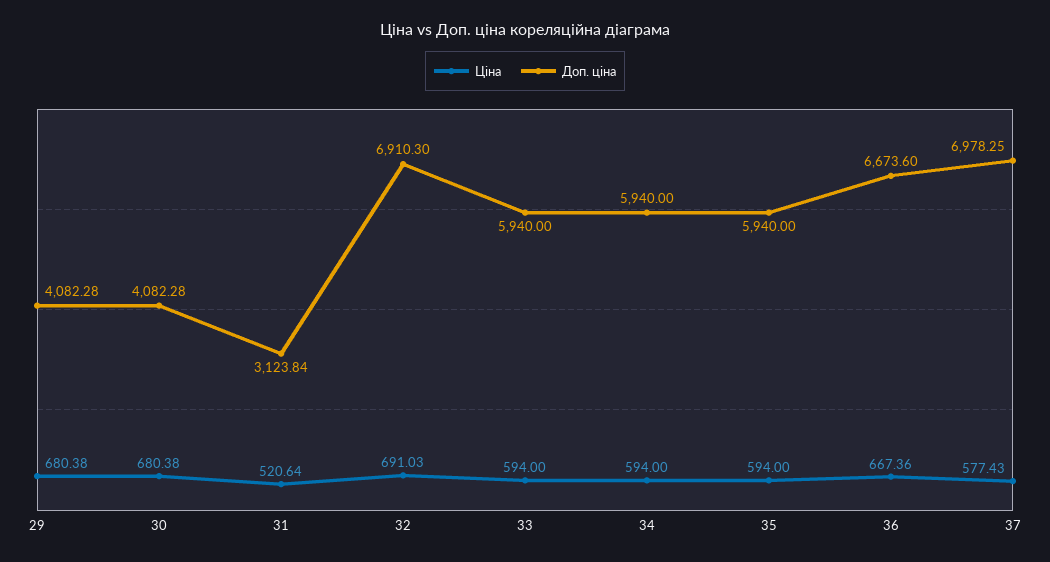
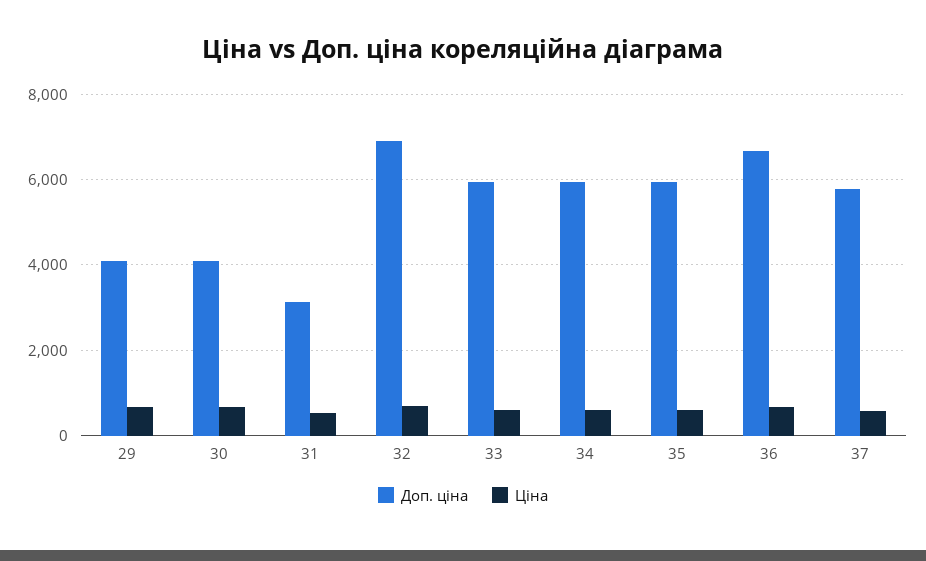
  {
    "Ціна": {
      "29": 680.38,
      "30": 680.38,
      "31": 520.64,
      "32": 691.03,
      "33": 594,
      "34": 594,
      "35": 594,
      "36": 667.36,
      "37": 577.43
    },
    "Доп. ціна": {
      "29": 4082.28,
      "30": 4082.28,
      "31": 3123.84,
      "32": 6910.3,
      "33": 5940,
      "34": 5940,
      "35": 5940,
      "36": 6673.6,
-     "37": 6978.25
+     "37": 5800
    }
  }

